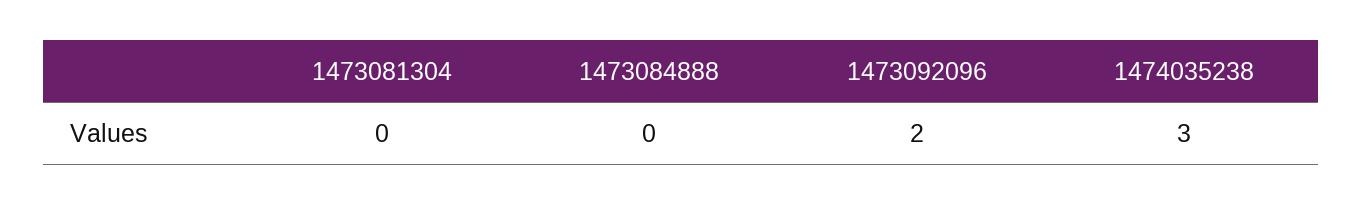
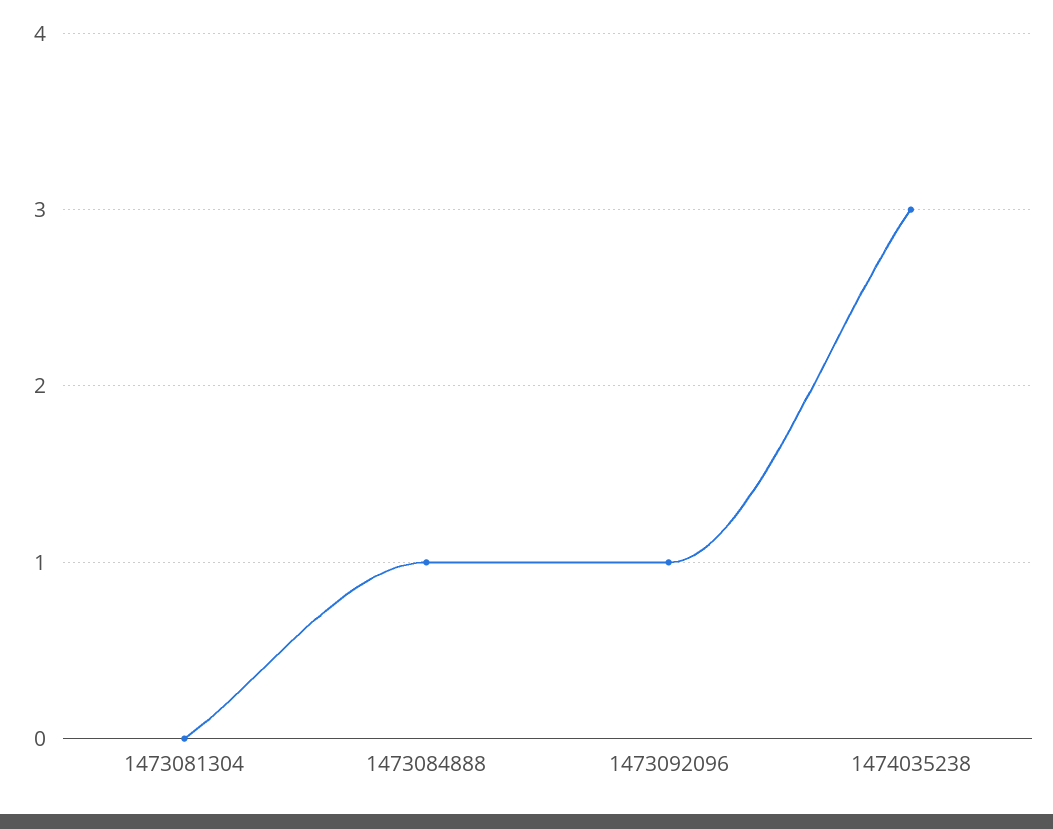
  {
    "1473081304": 0,
-   "1473084888": 0,
+   "1473084888": 1,
-   "1473092096": 2,
+   "1473092096": 1,
    "1474035238": 3
  }

